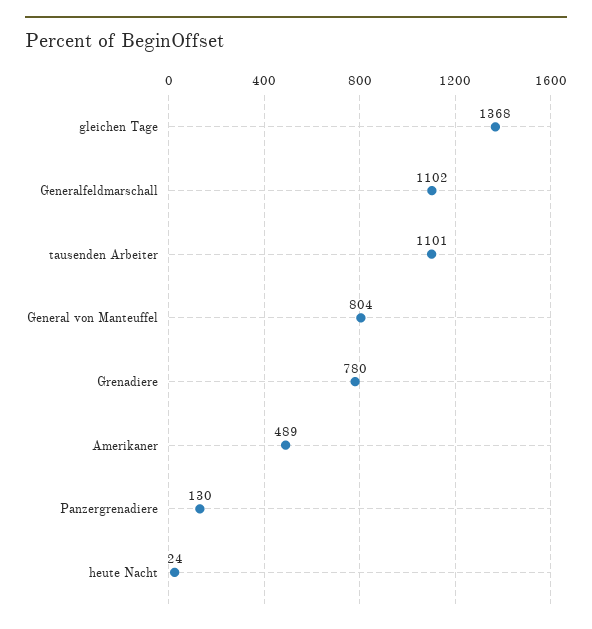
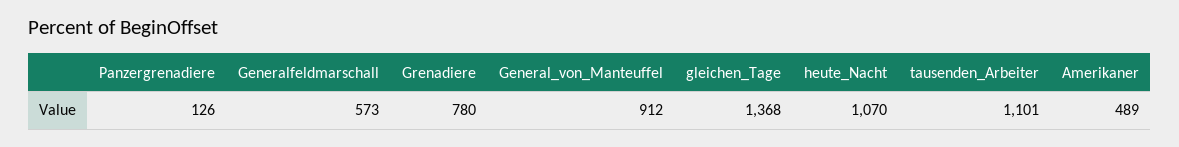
  {
    "gleichen Tage": 1368,
-   "Generalfeldmarschall": 1102,
+   "Generalfeldmarschall": 573,
    "tausenden Arbeiter": 1101,
-   "General von Manteuffel": 804,
+   "General von Manteuffel": 912,
    "Grenadiere": 780,
    "Amerikaner": 489,
-   "Panzergrenadiere": 130,
+   "Panzergrenadiere": 126,
-   "heute Nacht": 24
+   "heute Nacht": 1070
  }

